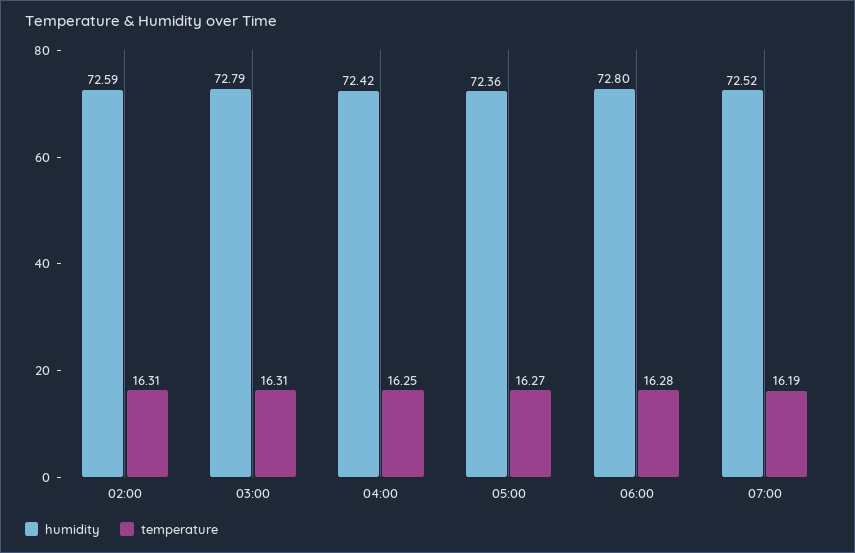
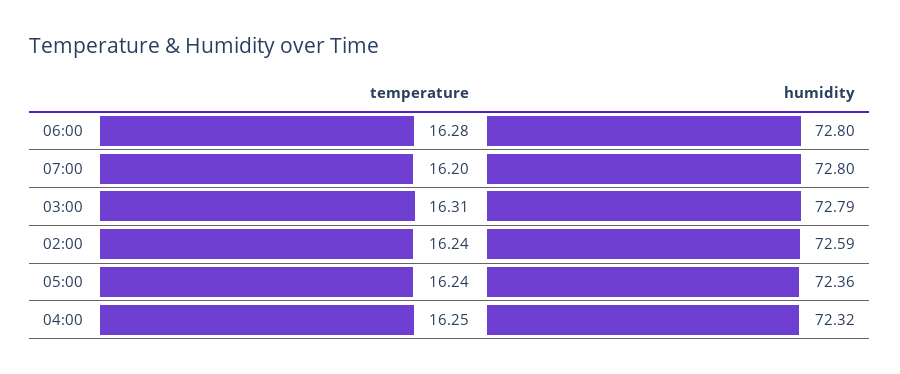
  {
    "humidity": {
      "02:00": 72.59,
      "03:00": 72.79,
-     "04:00": 72.42,
+     "04:00": 72.32,
      "05:00": 72.36,
      "06:00": 72.8,
-     "07:00": 72.52
+     "07:00": 72.8
    },
    "temperature": {
-     "02:00": 16.31,
+     "02:00": 16.24,
      "03:00": 16.31,
      "04:00": 16.25,
-     "05:00": 16.27,
+     "05:00": 16.24,
      "06:00": 16.28,
-     "07:00": 16.19
+     "07:00": 16.2
    }
  }

